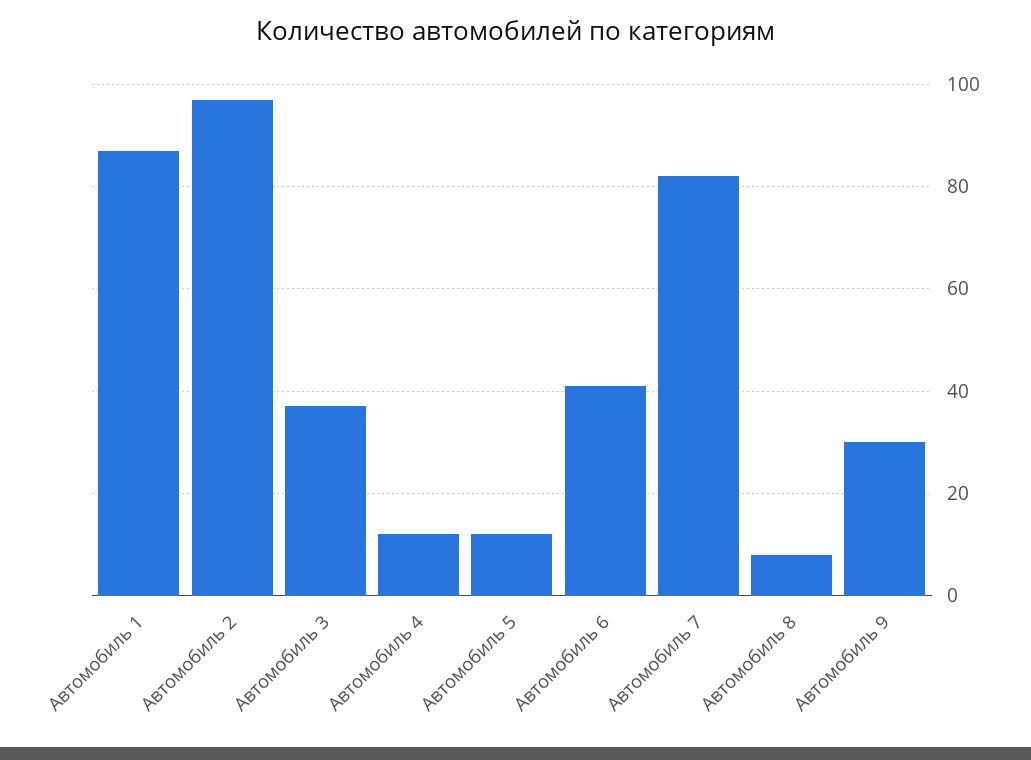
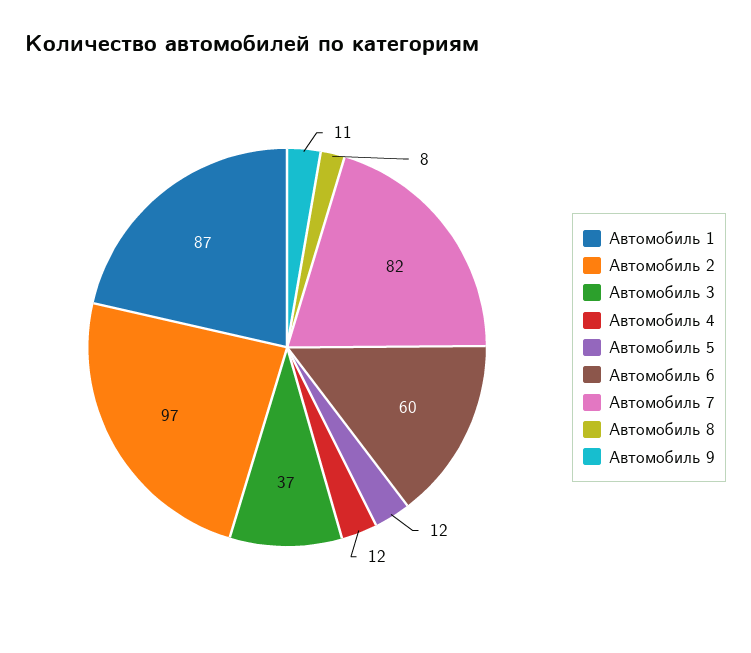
  {
    "Автомобиль 1": 87,
    "Автомобиль 2": 97,
    "Автомобиль 3": 37,
    "Автомобиль 4": 12,
    "Автомобиль 5": 12,
-   "Автомобиль 6": 40,
+   "Автомобиль 6": 60,
    "Автомобиль 7": 82,
    "Автомобиль 8": 8,
-   "Автомобиль 9": 30
+   "Автомобиль 9": 11
  }

